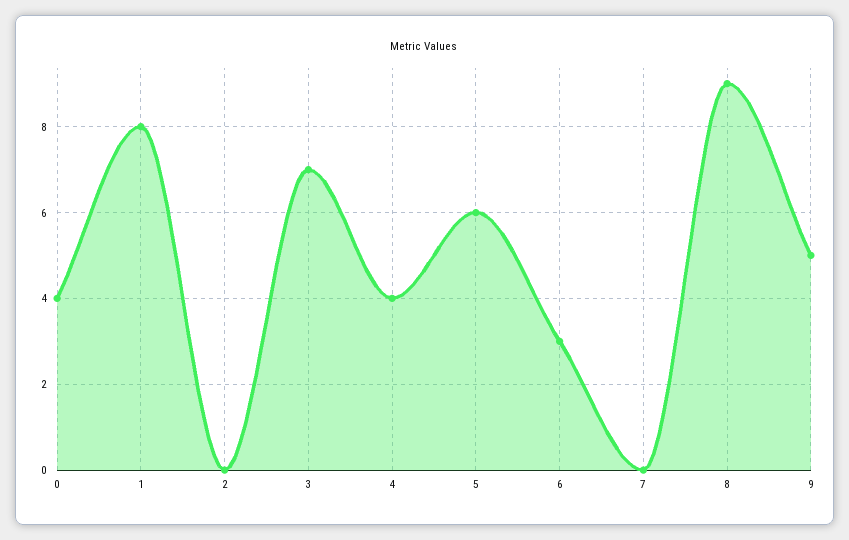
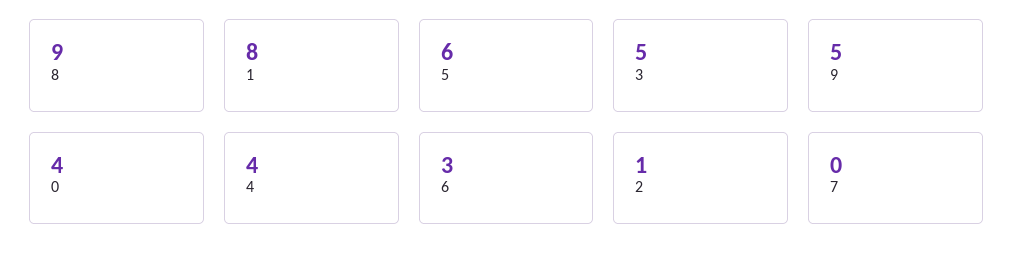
  {
    "0": 4,
    "1": 8,
-   "2": 0,
+   "2": 1,
-   "3": 7,
+   "3": 5,
    "4": 4,
    "5": 6,
    "6": 3,
    "7": 0,
    "8": 9,
    "9": 5
  }

